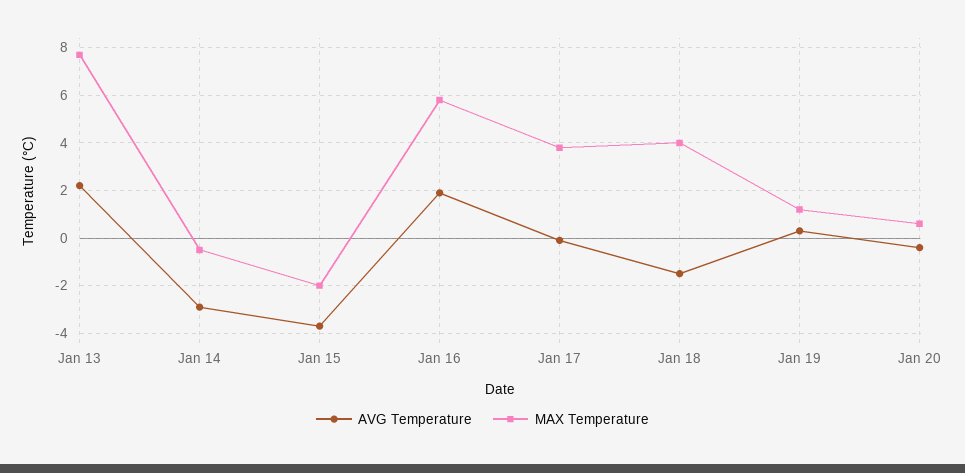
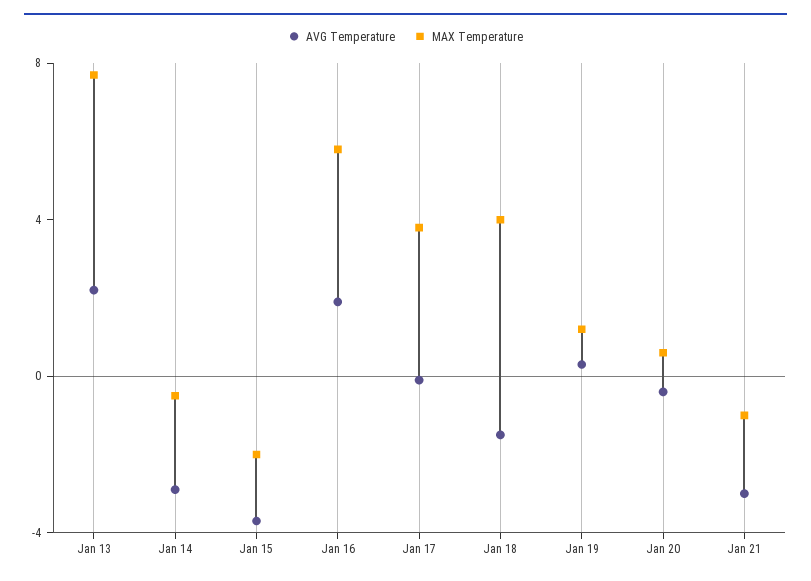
  {
    "AVG Temperature": {
      "Jan 13": 2,
      "Jan 14": -3,
      "Jan 15": -3.5,
      "Jan 16": 2,
      "Jan 17": 0,
      "Jan 18": -1.5,
      "Jan 19": 0.5,
-     "Jan 20": -0.5
+     "Jan 20": -0.5,
+     "Jan 21": -3
    },
    "MAX Temperature": {
      "Jan 13": 7.5,
      "Jan 14": -0.5,
      "Jan 15": -2,
      "Jan 16": 6,
      "Jan 17": 4,
      "Jan 18": 4,
      "Jan 19": 1,
-     "Jan 20": 0.5
+     "Jan 20": 0.5,
+     "Jan 21": -1
    }
  }

